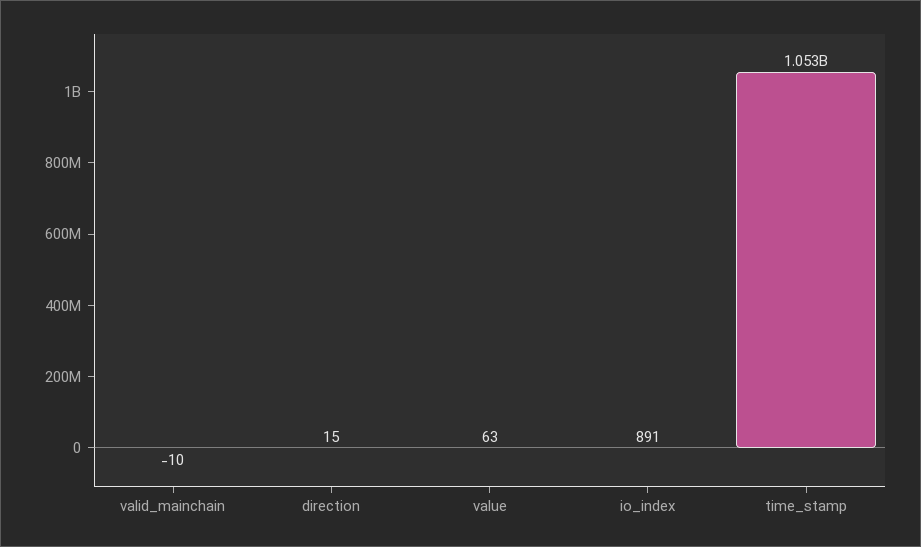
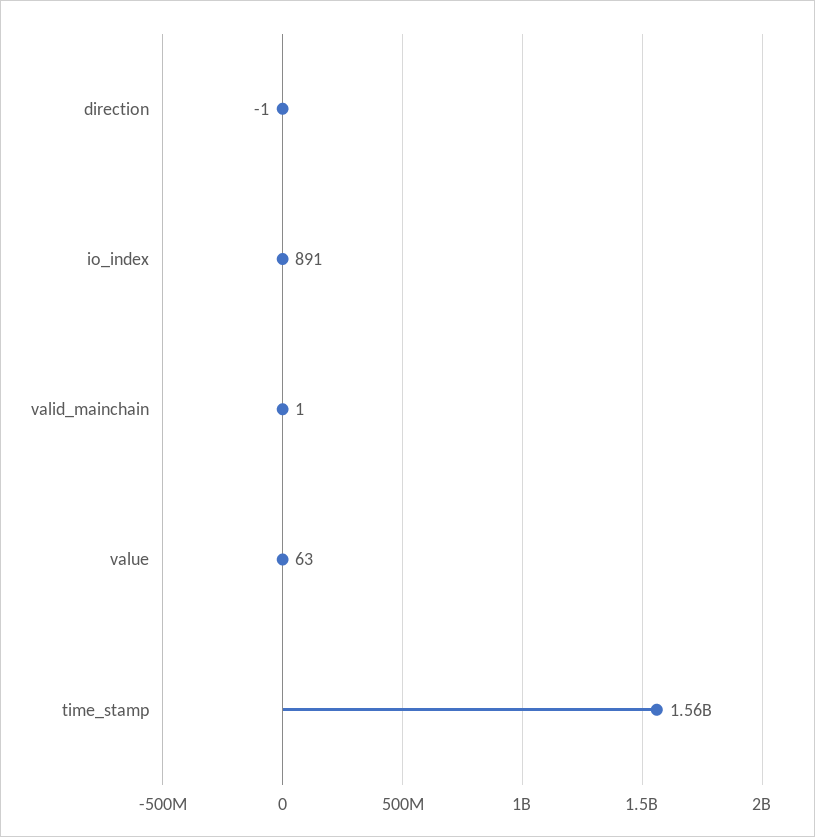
  {
-   "valid_mainchain": -10,
+   "valid_mainchain": 1,
-   "direction": 15,
+   "direction": -1,
    "value": 63,
    "io_index": 891,
-   "time_stamp": 1053000000
+   "time_stamp": 1560000000
  }

